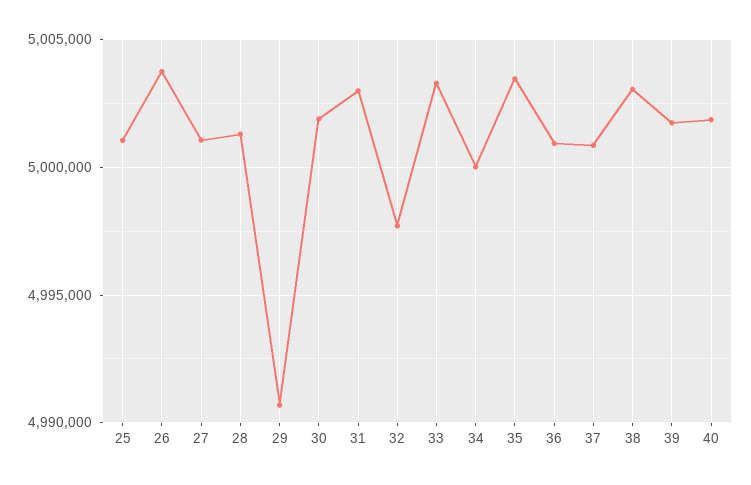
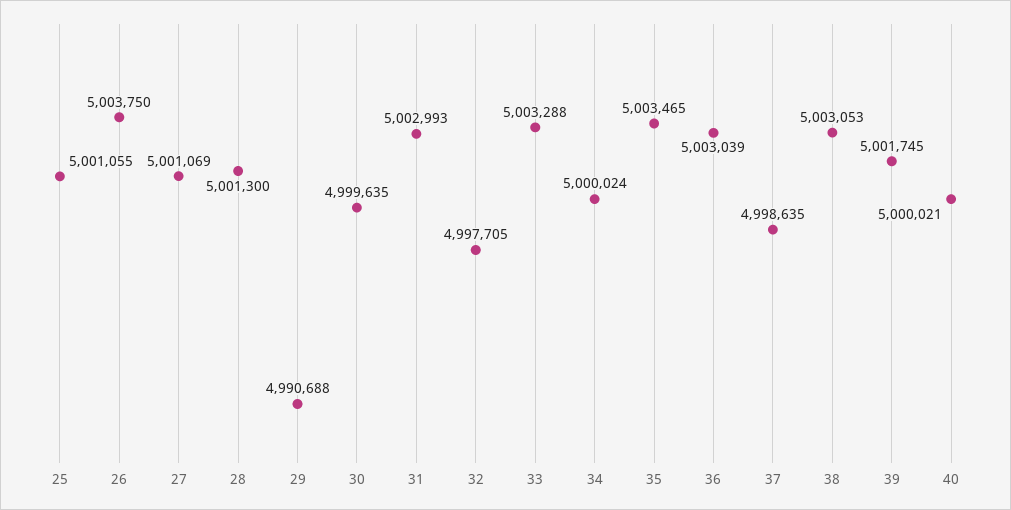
  {
    "25": 5001055,
    "26": 5003750,
    "27": 5001069,
    "28": 5001300,
    "29": 4990688,
-   "30": 5002000,
+   "30": 4999635,
    "31": 5002993,
    "32": 4997705,
    "33": 5003288,
    "34": 5000024,
    "35": 5003465,
-   "36": 5001000,
+   "36": 5003039,
-   "37": 5001000,
+   "37": 4998635,
    "38": 5003053,
    "39": 5001745,
-   "40": 5002000
+   "40": 5000021
  }

